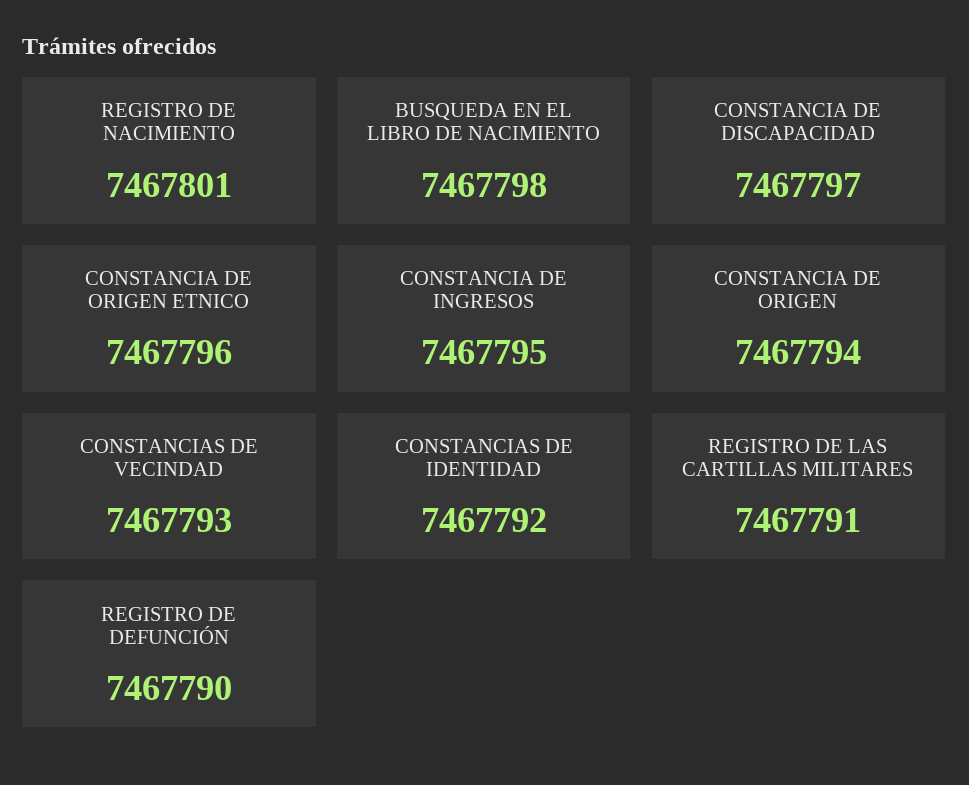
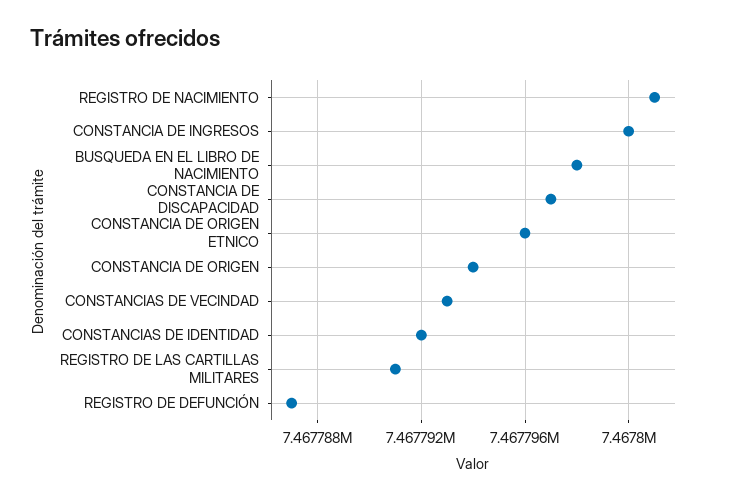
  {
    "REGISTRO DE NACIMIENTO": 7467801,
    "BUSQUEDA EN EL LIBRO DE NACIMIENTO": 7467798,
    "CONSTANCIA DE DISCAPACIDAD": 7467797,
    "CONSTANCIA DE ORIGEN ETNICO": 7467796,
-   "CONSTANCIA DE INGRESOS": 7467795,
+   "CONSTANCIA DE INGRESOS": 7467800,
    "CONSTANCIA DE ORIGEN": 7467794,
    "CONSTANCIAS DE VECINDAD": 7467793,
    "CONSTANCIAS DE IDENTIDAD": 7467792,
    "REGISTRO DE LAS CARTILLAS MILITARES": 7467791,
-   "REGISTRO DE DEFUNCIÓN": 7467790
+   "REGISTRO DE DEFUNCIÓN": 7467787
  }

